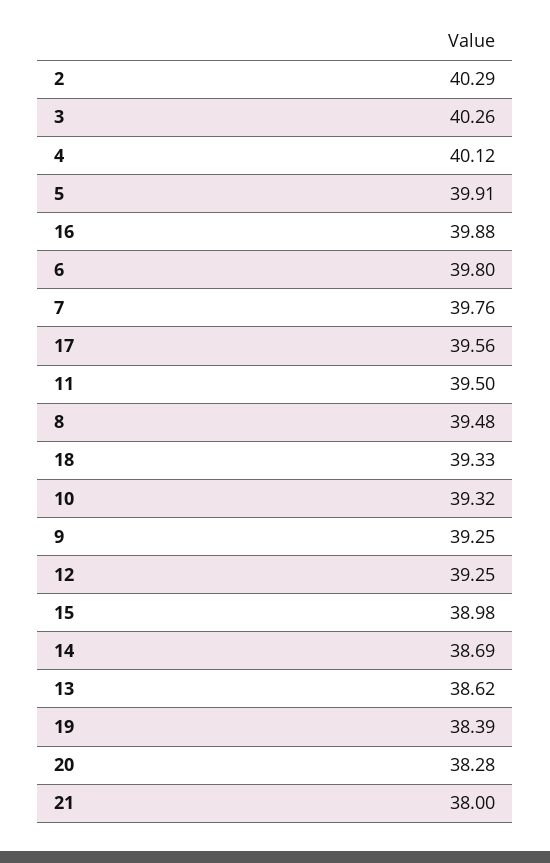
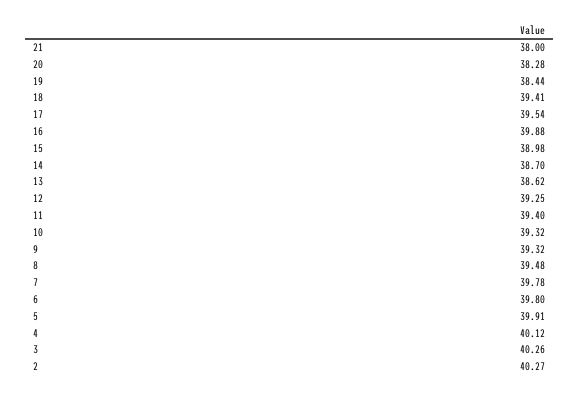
  {
-   "2": 40.29,
+   "2": 40.27,
    "3": 40.26,
    "4": 40.12,
    "5": 39.91,
    "16": 39.88,
    "6": 39.8,
-   "7": 39.76,
+   "7": 39.78,
-   "17": 39.56,
+   "17": 39.54,
-   "11": 39.5,
+   "11": 39.4,
    "8": 39.48,
-   "18": 39.33,
+   "18": 39.41,
    "10": 39.32,
-   "9": 39.25,
+   "9": 39.32,
    "12": 39.25,
    "15": 38.98,
-   "14": 38.69,
+   "14": 38.7,
    "13": 38.62,
-   "19": 38.39,
+   "19": 38.44,
    "20": 38.28,
    "21": 38
  }

